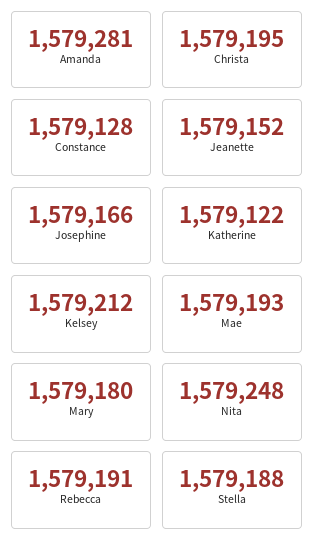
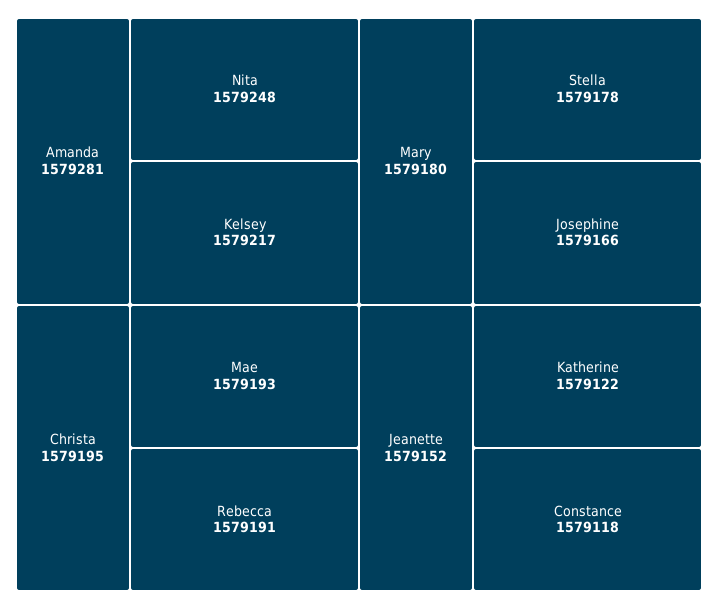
  {
    "Amanda": 1579281,
    "Christa": 1579195,
-   "Constance": 1579128,
+   "Constance": 1579118,
    "Jeanette": 1579152,
    "Josephine": 1579166,
    "Katherine": 1579122,
-   "Kelsey": 1579212,
+   "Kelsey": 1579217,
    "Mae": 1579193,
    "Mary": 1579180,
    "Nita": 1579248,
    "Rebecca": 1579191,
-   "Stella": 1579188
+   "Stella": 1579178
  }

